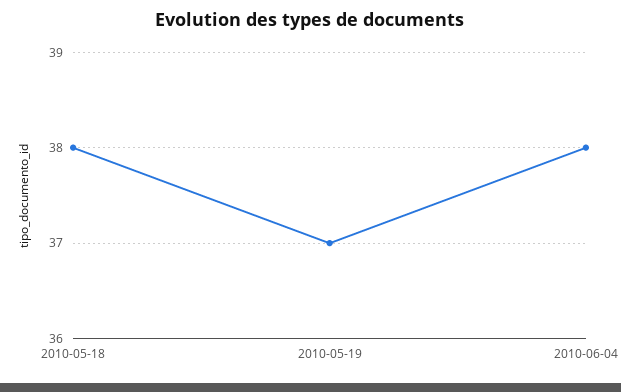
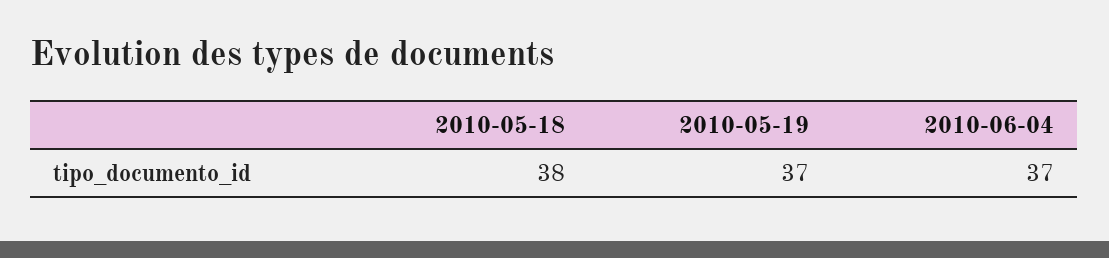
  {
    "2010-05-18": 38,
    "2010-05-19": 37,
-   "2010-06-04": 38
+   "2010-06-04": 37
  }

